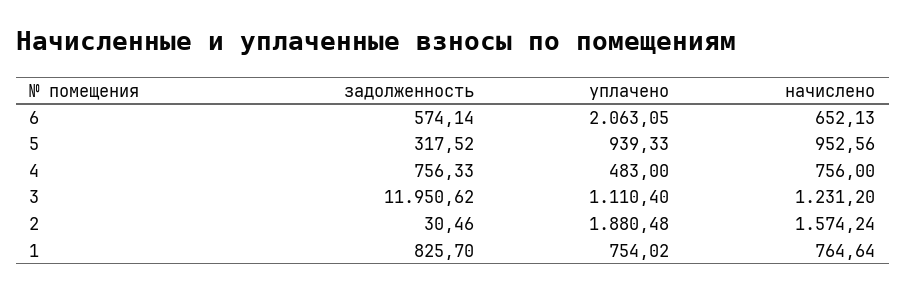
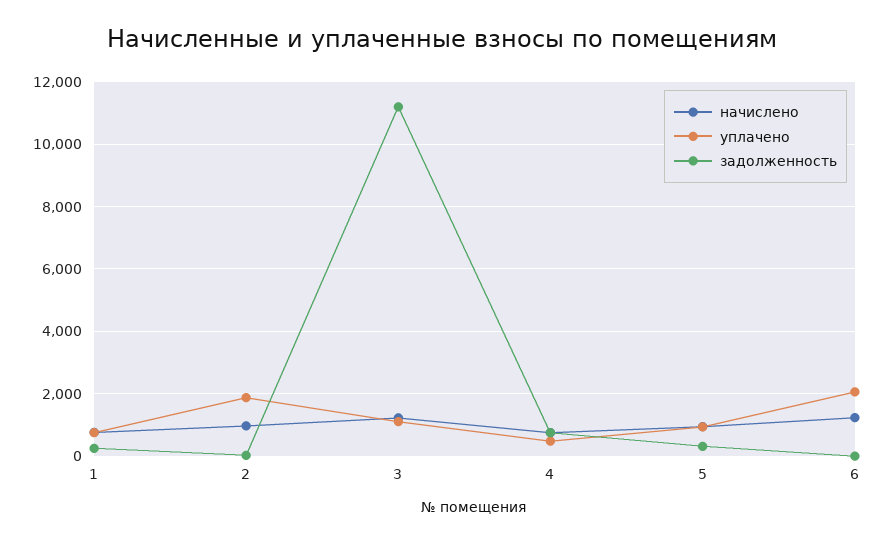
  {
    "задолженность": {
-     "6": 574.14,
+     "6": 0,
      "5": 317.52,
      "4": 756.33,
-     "3": 11950.62,
+     "3": 11200,
      "2": 30.46,
-     "1": 825.7
+     "1": 200
    },
    "уплачено": {
      "6": 2063.05,
      "5": 939.33,
      "4": 483,
      "3": 1110.4,
      "2": 1880.48,
      "1": 754.02
    },
    "начислено": {
-     "6": 652.13,
+     "6": 1200,
      "5": 952.56,
      "4": 756,
      "3": 1231.2,
-     "2": 1574.24,
+     "2": 1000,
      "1": 764.64
    }
  }

